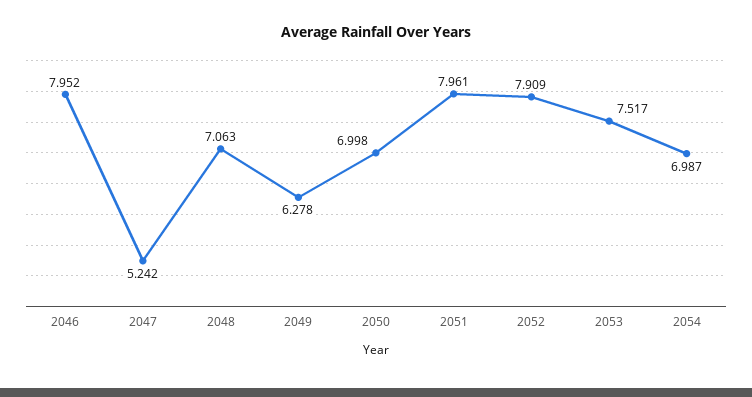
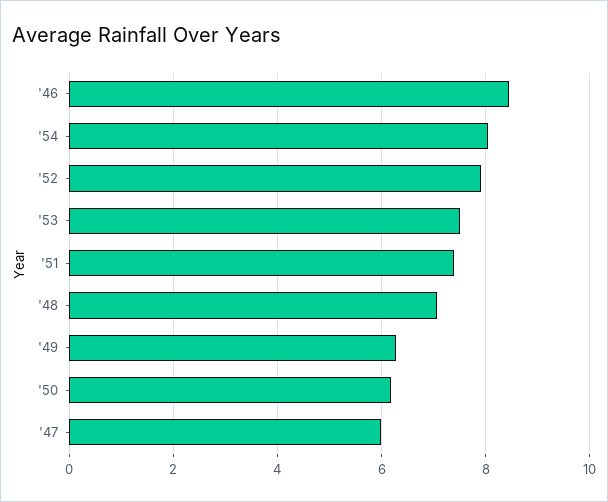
  {
-   "2046": 7.952,
+   "2046": 8.4,
-   "2047": 5.242,
+   "2047": 6,
    "2048": 7.063,
    "2049": 6.278,
-   "2050": 6.998,
+   "2050": 6.2,
-   "2051": 7.961,
+   "2051": 7.4,
    "2052": 7.909,
    "2053": 7.517,
-   "2054": 6.987
+   "2054": 8
  }

